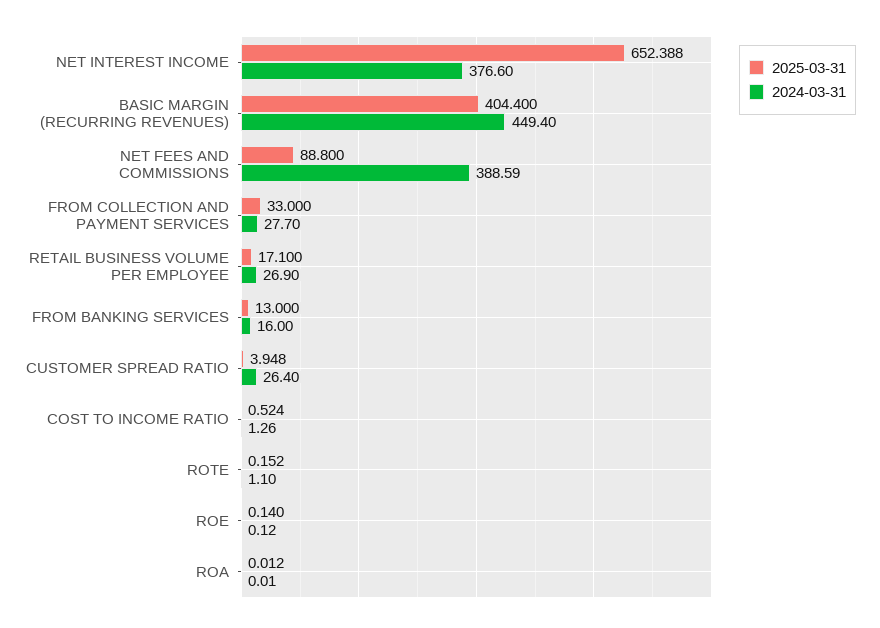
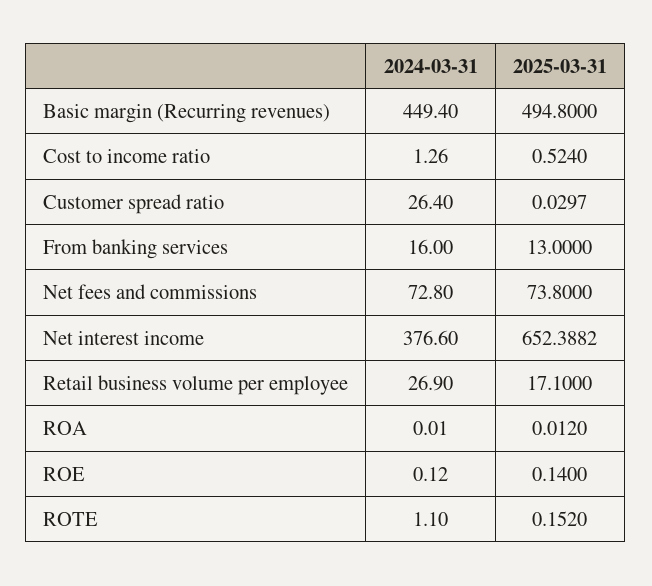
  {
    "2025-03-31": {
      "NET INTEREST INCOME": 652.3882,
-     "BASIC MARGIN (RECURRING REVENUES)": 404.4,
+     "BASIC MARGIN (RECURRING REVENUES)": 494.8,
-     "NET FEES AND COMMISSIONS": 88.8,
+     "NET FEES AND COMMISSIONS": 73.8,
-     "FROM COLLECTION AND PAYMENT SERVICES": 33,
      "RETAIL BUSINESS VOLUME PER EMPLOYEE": 17.1,
      "FROM BANKING SERVICES": 13,
-     "CUSTOMER SPREAD RATIO": 3.948,
+     "CUSTOMER SPREAD RATIO": 0.0297,
      "COST TO INCOME RATIO": 0.524,
      "ROTE": 0.152,
      "ROE": 0.14,
      "ROA": 0.012
    },
    "2024-03-31": {
      "NET INTEREST INCOME": 376.6,
      "BASIC MARGIN (RECURRING REVENUES)": 449.4,
-     "NET FEES AND COMMISSIONS": 388.59,
+     "NET FEES AND COMMISSIONS": 72.8,
-     "FROM COLLECTION AND PAYMENT SERVICES": 27.7,
      "RETAIL BUSINESS VOLUME PER EMPLOYEE": 26.9,
      "FROM BANKING SERVICES": 16,
      "CUSTOMER SPREAD RATIO": 26.4,
      "COST TO INCOME RATIO": 1.26,
      "ROTE": 1.1,
      "ROE": 0.12,
      "ROA": 0.01
    }
  }

